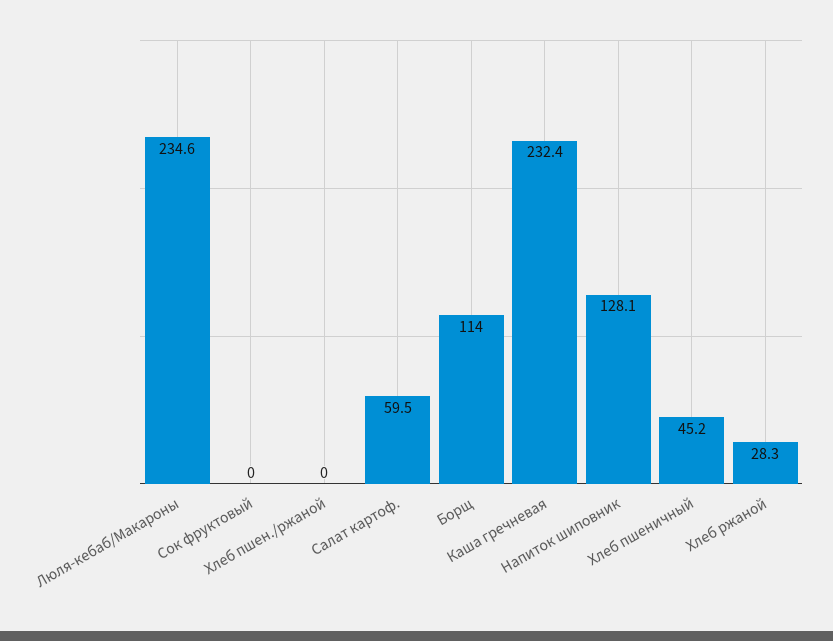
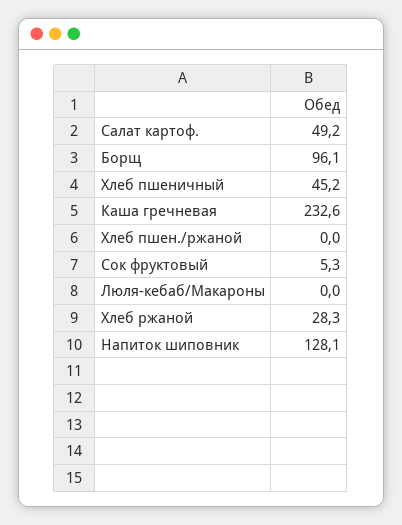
  {
-   "Люля-кебаб/Макароны": 234.6,
+   "Люля-кебаб/Макароны": 0,
-   "Сок фруктовый": 0,
+   "Сок фруктовый": 5.3,
    "Хлеб пшен./ржаной": 0,
-   "Салат картоф.": 59.5,
+   "Салат картоф.": 49.2,
-   "Борщ": 114,
+   "Борщ": 96.1,
-   "Каша гречневая": 232.4,
+   "Каша гречневая": 232.6,
    "Напиток шиповник": 128.1,
    "Хлеб пшеничный": 45.2,
    "Хлеб ржаной": 28.3
  }

